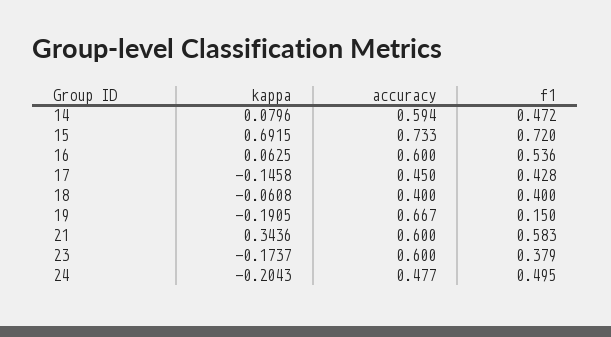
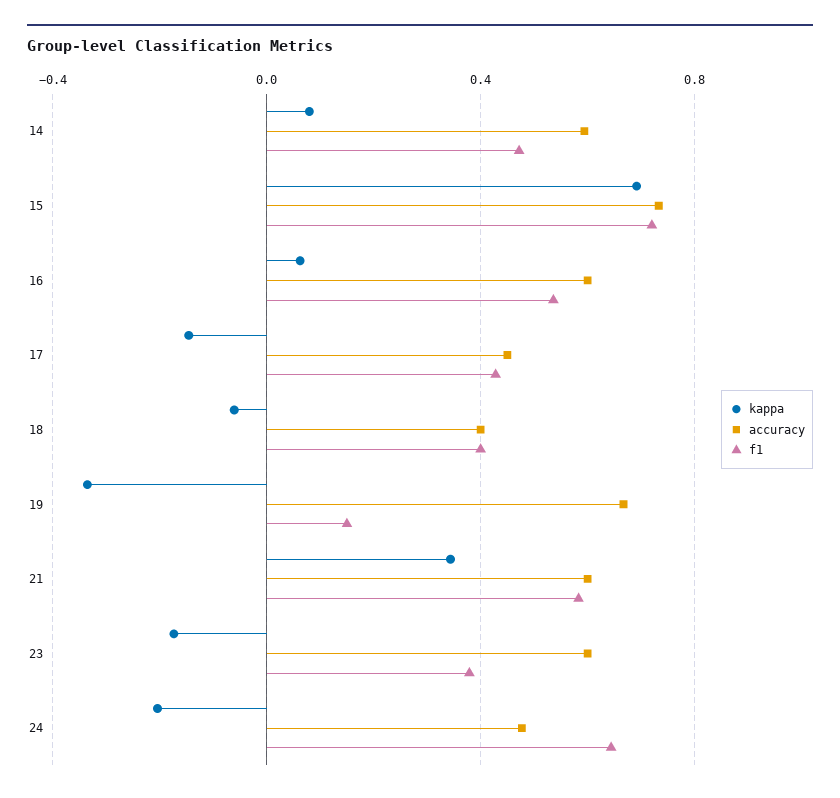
  {
    "kappa": {
      "14": 0.0796,
      "15": 0.6915,
      "16": 0.0625,
      "17": -0.1458,
      "18": -0.0608,
-     "19": -0.1905,
+     "19": -0.35,
      "21": 0.3436,
      "23": -0.1737,
      "24": -0.2043
    },
    "accuracy": {
      "14": 0.594,
      "15": 0.733,
      "16": 0.6,
      "17": 0.45,
      "18": 0.4,
      "19": 0.667,
      "21": 0.6,
      "23": 0.6,
      "24": 0.477
    },
    "f1": {
      "14": 0.472,
      "15": 0.72,
      "16": 0.536,
      "17": 0.428,
      "18": 0.4,
      "19": 0.15,
      "21": 0.583,
      "23": 0.379,
-     "24": 0.495
+     "24": 0.65
    }
  }

